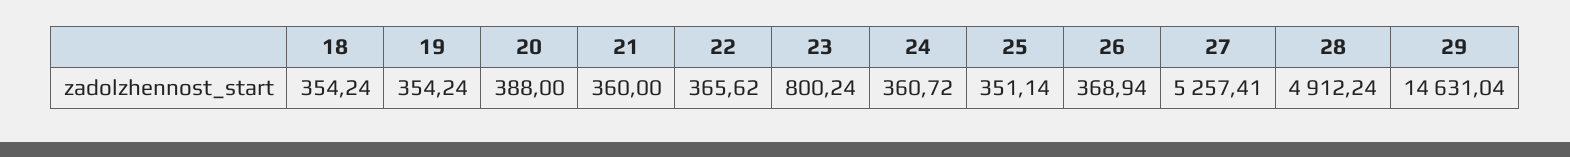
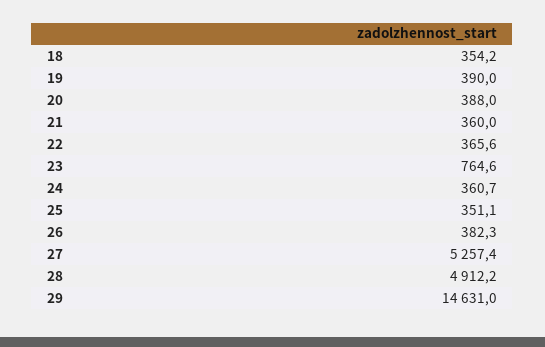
  {
    "18": 354.24,
-   "19": 354.24,
+   "19": 390,
    "20": 388,
    "21": 360,
    "22": 365.62,
-   "23": 800.24,
+   "23": 764.6,
    "24": 360.72,
    "25": 351.14,
-   "26": 368.94,
+   "26": 382.3,
    "27": 5257.41,
    "28": 4912.24,
    "29": 14631.04
  }

